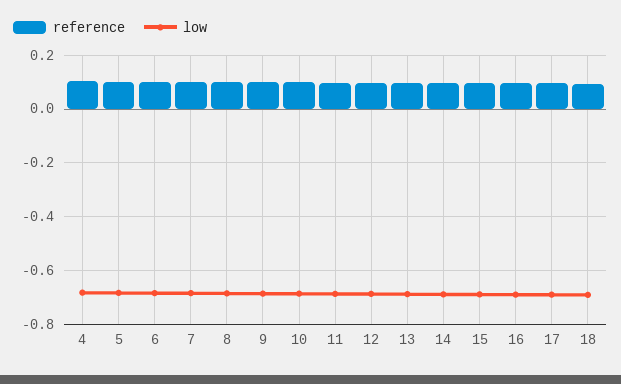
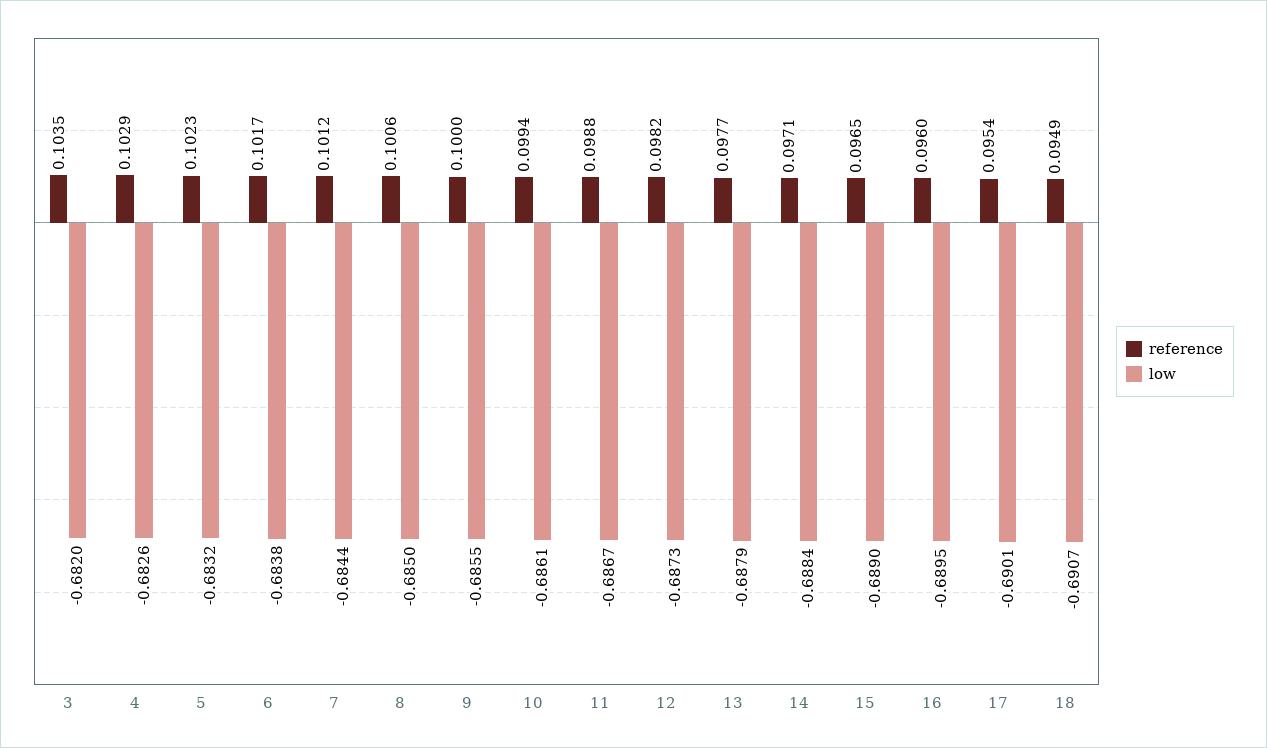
  {
    "reference": {
      "4": 0.1029,
      "5": 0.1023,
      "6": 0.1017,
      "7": 0.1012,
      "8": 0.1006,
      "9": 0.1,
      "10": 0.0994,
      "11": 0.0988,
      "12": 0.0982,
      "13": 0.0977,
      "14": 0.0971,
      "15": 0.0965,
      "16": 0.096,
      "17": 0.0954,
-     "18": 0.0949
+     "18": 0.0949,
+     "3": 0.1035
    },
    "low": {
      "4": -0.6826,
      "5": -0.6832,
      "6": -0.6838,
      "7": -0.6844,
      "8": -0.685,
      "9": -0.6855,
      "10": -0.6861,
      "11": -0.6867,
      "12": -0.6873,
      "13": -0.6879,
      "14": -0.6884,
      "15": -0.689,
      "16": -0.6895,
      "17": -0.6901,
-     "18": -0.6907
+     "18": -0.6907,
+     "3": -0.682
    }
  }

